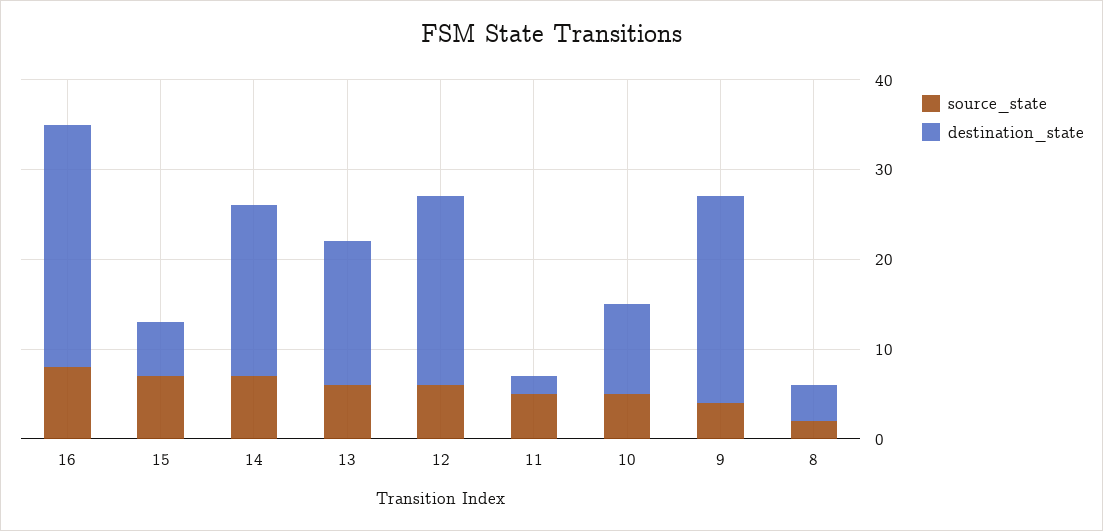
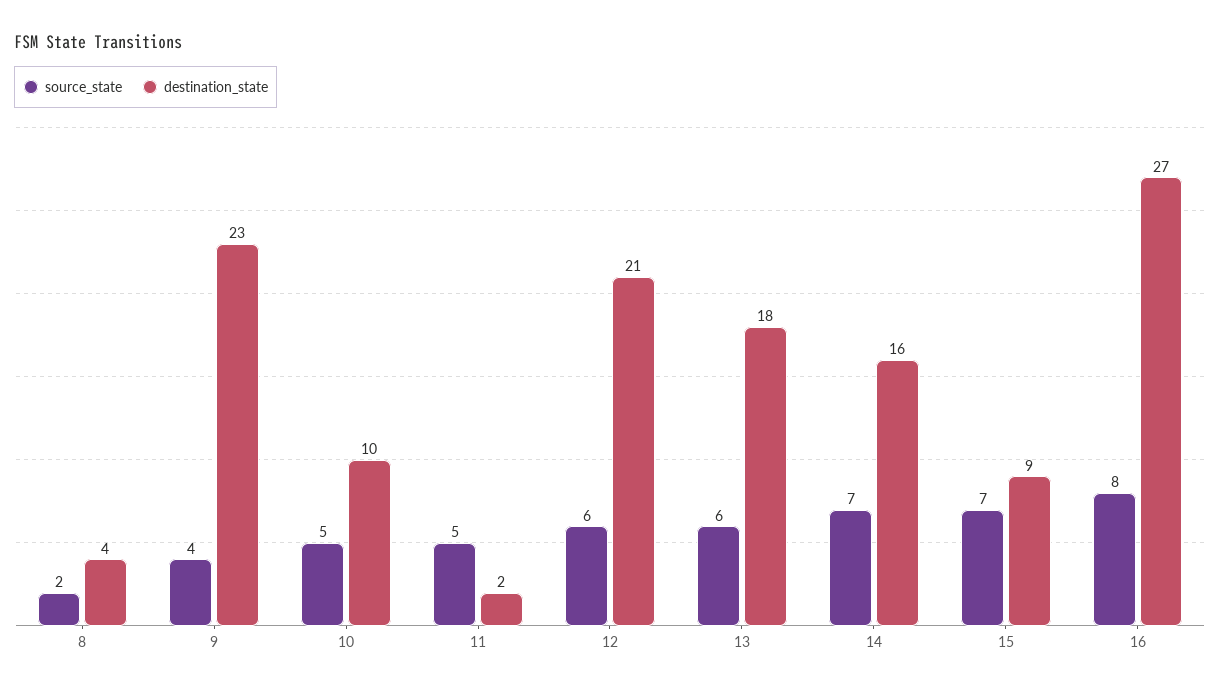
  {
    "source_state": {
      "16": 8,
      "15": 7,
      "14": 7,
      "13": 6,
      "12": 6,
      "11": 5,
      "10": 5,
      "9": 4,
      "8": 2
    },
    "destination_state": {
      "16": 27,
-     "15": 6,
+     "15": 9,
-     "14": 19,
+     "14": 16,
-     "13": 16,
+     "13": 18,
      "12": 21,
      "11": 2,
      "10": 10,
      "9": 23,
      "8": 4
    }
  }

